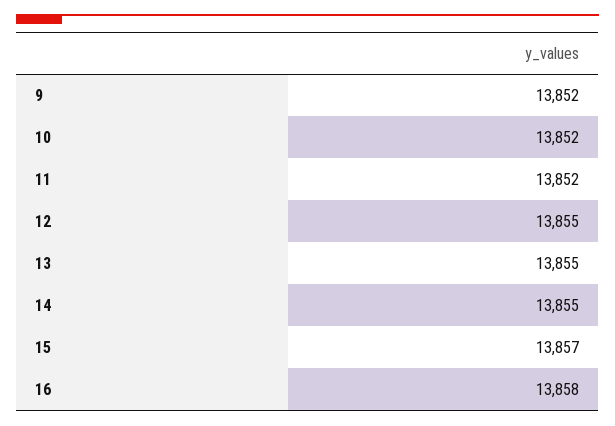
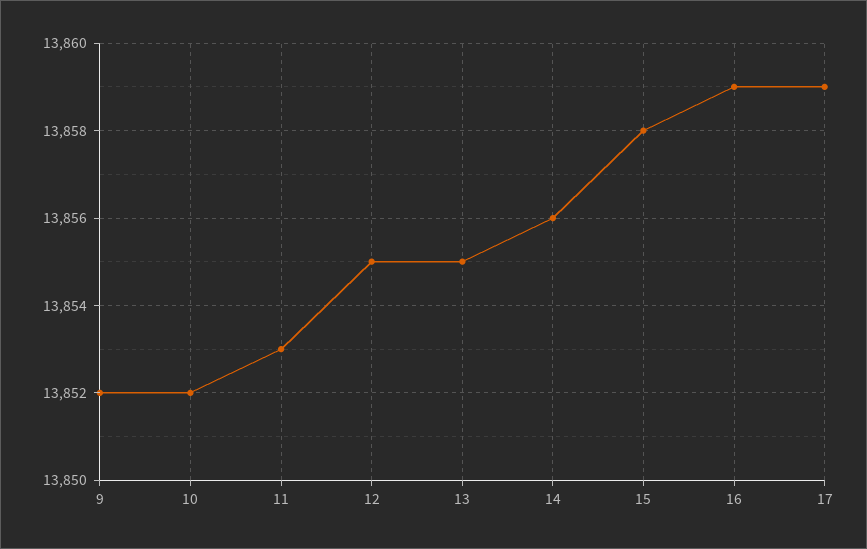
  {
    "9": 13852,
    "10": 13852,
-   "11": 13852,
+   "11": 13853,
    "12": 13855,
    "13": 13855,
-   "14": 13855,
+   "14": 13856,
-   "15": 13857,
+   "15": 13858,
-   "16": 13858
+   "16": 13859,
+   "17": 13859
  }

